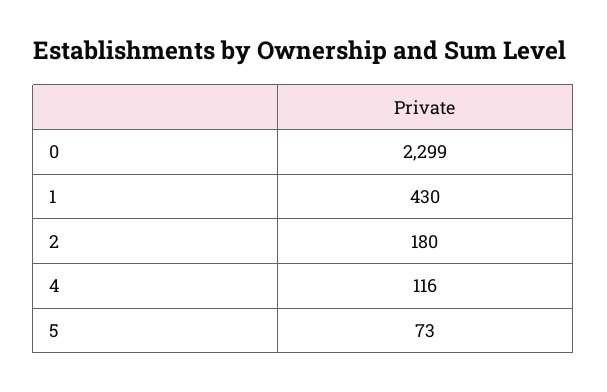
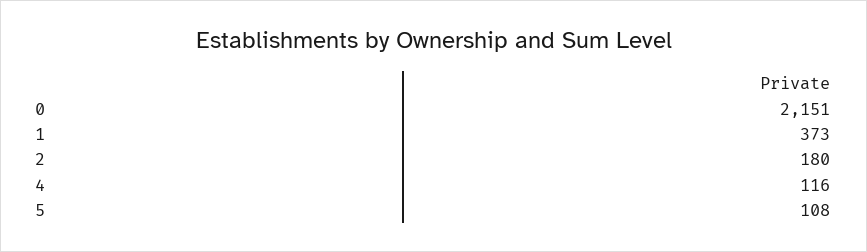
  {
-   "0": 2299,
+   "0": 2151,
-   "1": 430,
+   "1": 373,
    "2": 180,
    "4": 116,
-   "5": 73
+   "5": 108
  }

